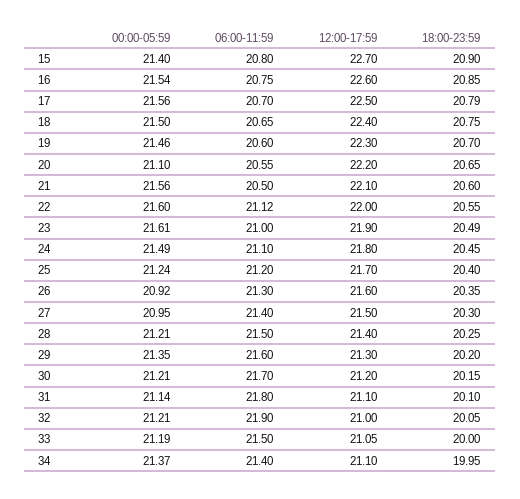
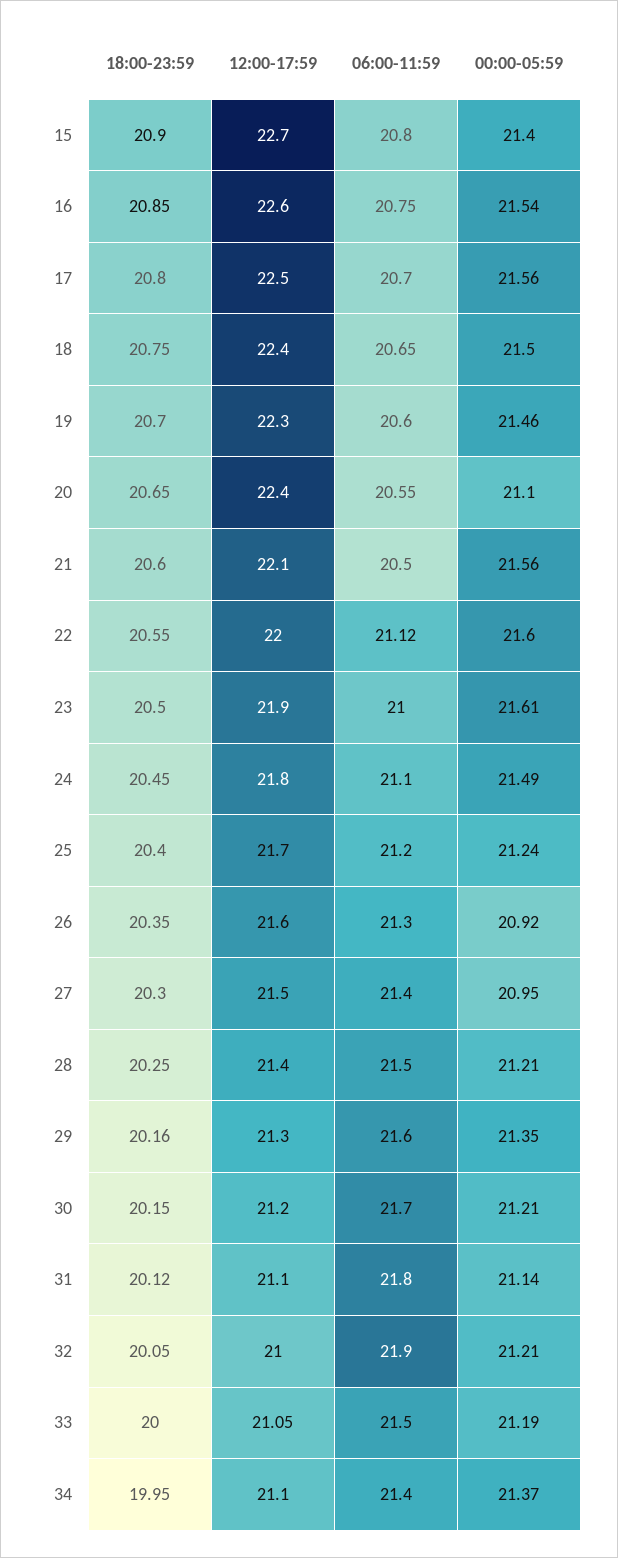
  {
    "00:00-05:59": {
      "15": 21.4,
      "16": 21.54,
      "17": 21.56,
      "18": 21.5,
      "19": 21.46,
      "20": 21.1,
      "21": 21.56,
      "22": 21.6,
      "23": 21.61,
      "24": 21.49,
      "25": 21.24,
      "26": 20.92,
      "27": 20.95,
      "28": 21.21,
      "29": 21.35,
      "30": 21.21,
      "31": 21.14,
      "32": 21.21,
      "33": 21.19,
      "34": 21.37
    },
    "06:00-11:59": {
      "15": 20.8,
      "16": 20.75,
      "17": 20.7,
      "18": 20.65,
      "19": 20.6,
      "20": 20.55,
      "21": 20.5,
      "22": 21.12,
      "23": 21,
      "24": 21.1,
      "25": 21.2,
      "26": 21.3,
      "27": 21.4,
      "28": 21.5,
      "29": 21.6,
      "30": 21.7,
      "31": 21.8,
      "32": 21.9,
      "33": 21.5,
      "34": 21.4
    },
    "12:00-17:59": {
      "15": 22.7,
      "16": 22.6,
      "17": 22.5,
      "18": 22.4,
      "19": 22.3,
-     "20": 22.2,
+     "20": 22.4,
      "21": 22.1,
      "22": 22,
      "23": 21.9,
      "24": 21.8,
      "25": 21.7,
      "26": 21.6,
      "27": 21.5,
      "28": 21.4,
      "29": 21.3,
      "30": 21.2,
      "31": 21.1,
      "32": 21,
      "33": 21.05,
      "34": 21.1
    },
    "18:00-23:59": {
      "15": 20.9,
      "16": 20.85,
-     "17": 20.79,
+     "17": 20.8,
      "18": 20.75,
      "19": 20.7,
      "20": 20.65,
      "21": 20.6,
      "22": 20.55,
-     "23": 20.49,
+     "23": 20.5,
      "24": 20.45,
      "25": 20.4,
      "26": 20.35,
      "27": 20.3,
      "28": 20.25,
-     "29": 20.2,
+     "29": 20.16,
      "30": 20.15,
-     "31": 20.1,
+     "31": 20.12,
      "32": 20.05,
      "33": 20,
      "34": 19.95
    }
  }

